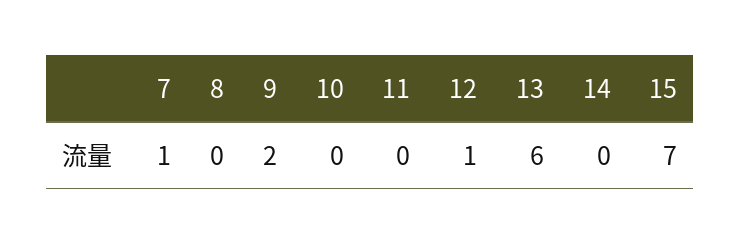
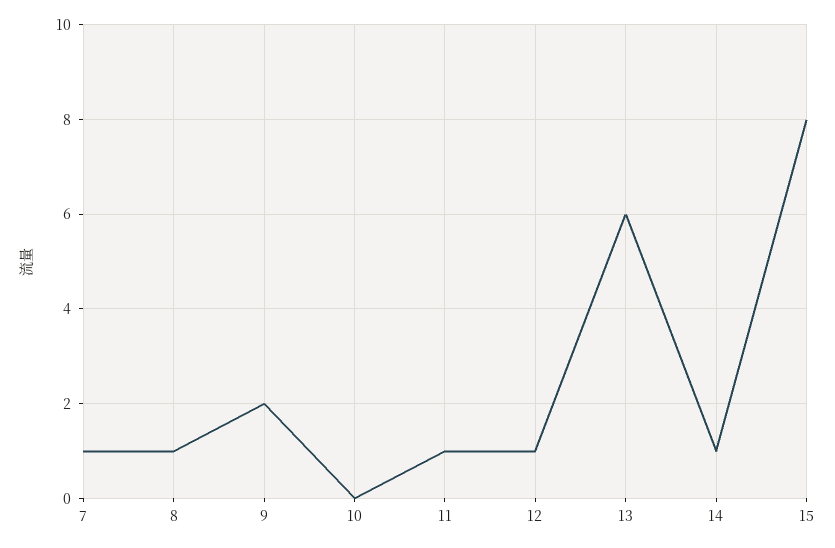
  {
    "7": 1,
-   "8": 0,
+   "8": 1,
    "9": 2,
    "10": 0,
-   "11": 0,
+   "11": 1,
    "12": 1,
    "13": 6,
-   "14": 0,
+   "14": 1,
-   "15": 7
+   "15": 8
  }

